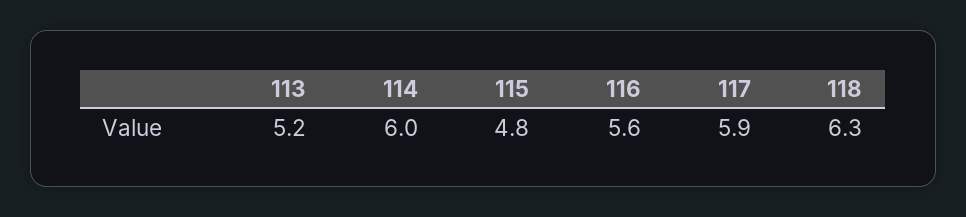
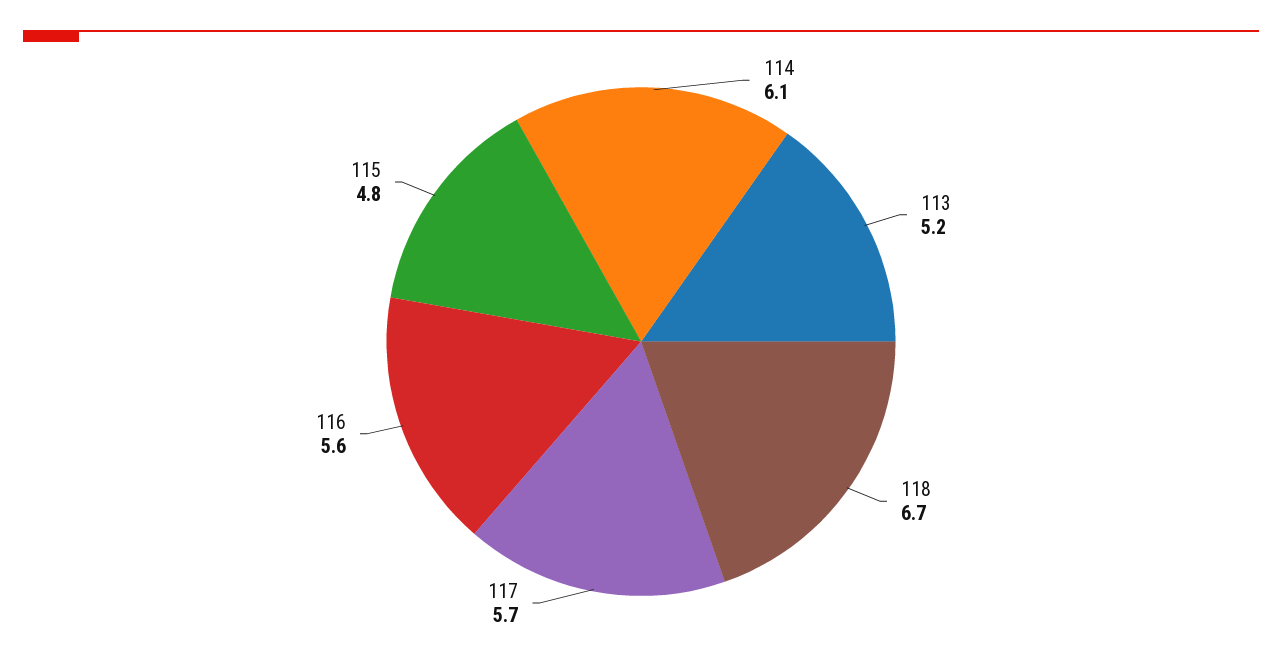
  {
    "113": 5.2,
-   "114": 6,
+   "114": 6.1,
    "115": 4.8,
    "116": 5.6,
-   "117": 5.9,
+   "117": 5.7,
-   "118": 6.3
+   "118": 6.7
  }

